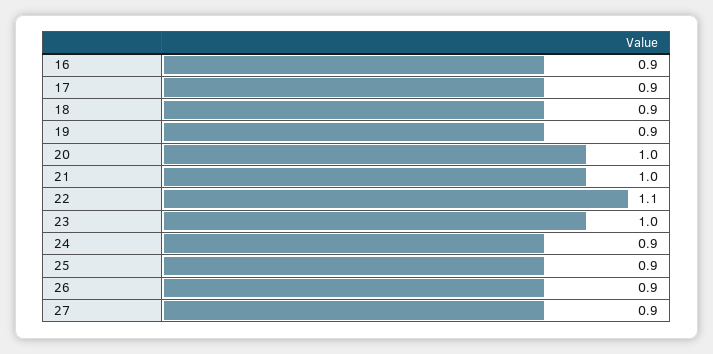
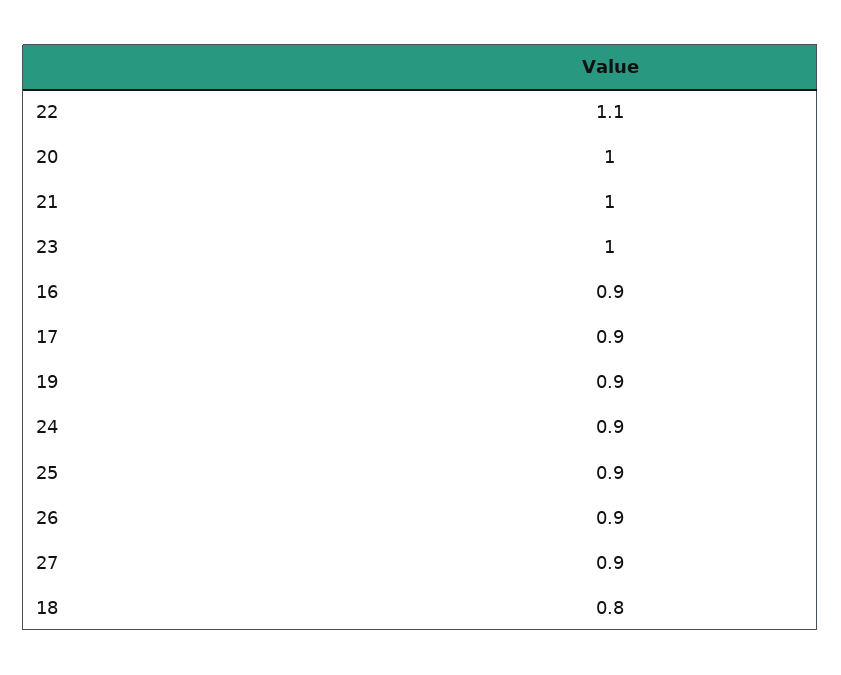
  {
    "16": 0.9,
    "17": 0.9,
-   "18": 0.9,
+   "18": 0.8,
    "19": 0.9,
    "20": 1,
    "21": 1,
    "22": 1.1,
    "23": 1,
    "24": 0.9,
    "25": 0.9,
    "26": 0.9,
    "27": 0.9
  }

